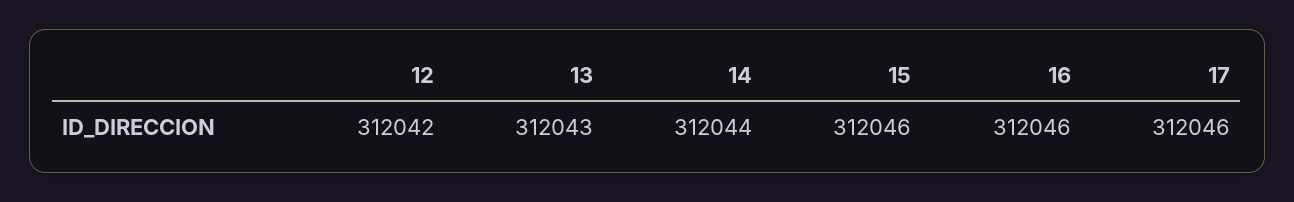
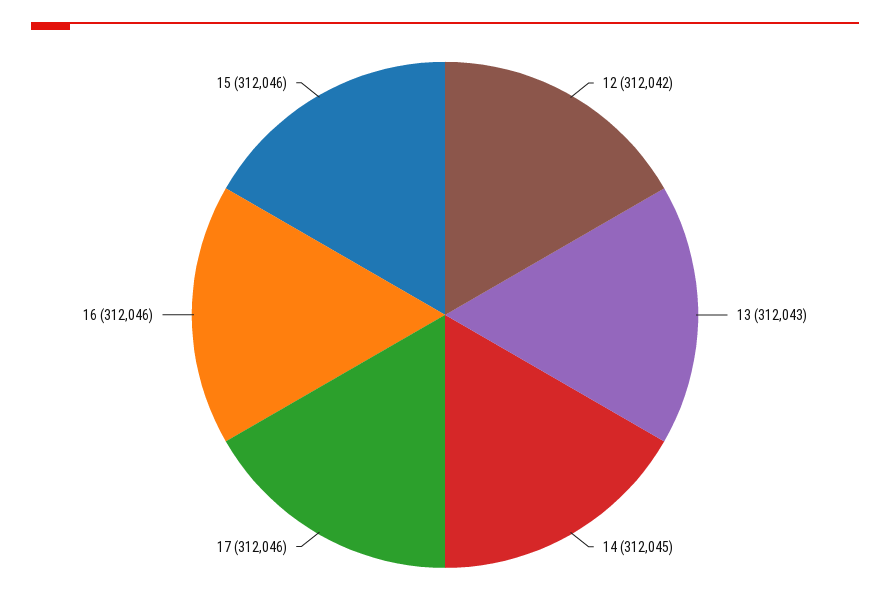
  {
    "12": 312042,
    "13": 312043,
-   "14": 312044,
+   "14": 312045,
    "15": 312046,
    "16": 312046,
    "17": 312046
  }

